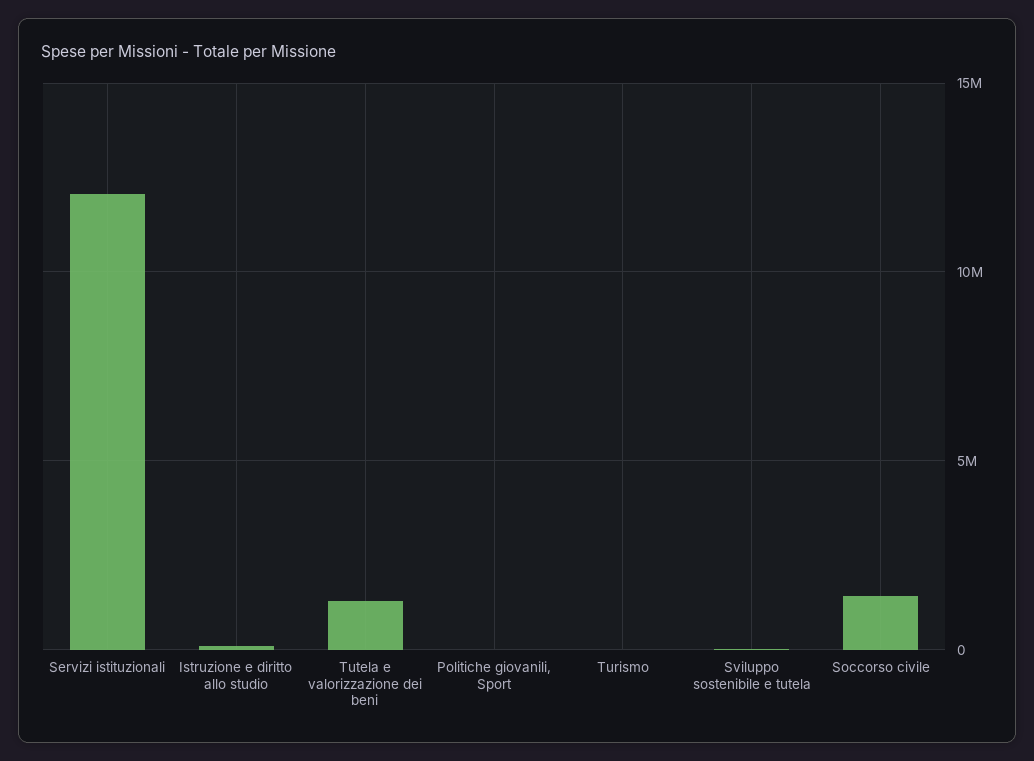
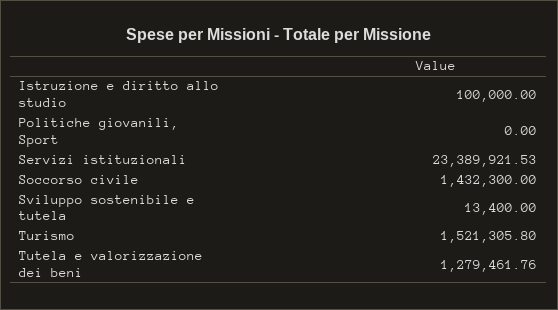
  {
-   "Servizi istituzionali": 12000000,
+   "Servizi istituzionali": 23389921.53,
    "Istruzione e diritto allo studio": 100000,
    "Tutela e valorizzazione dei beni": 1279461.76,
    "Politiche giovanili, Sport": 0,
-   "Turismo": 0,
+   "Turismo": 1521305.8,
    "Sviluppo sostenibile e tutela": 13400,
    "Soccorso civile": 1432300
  }

